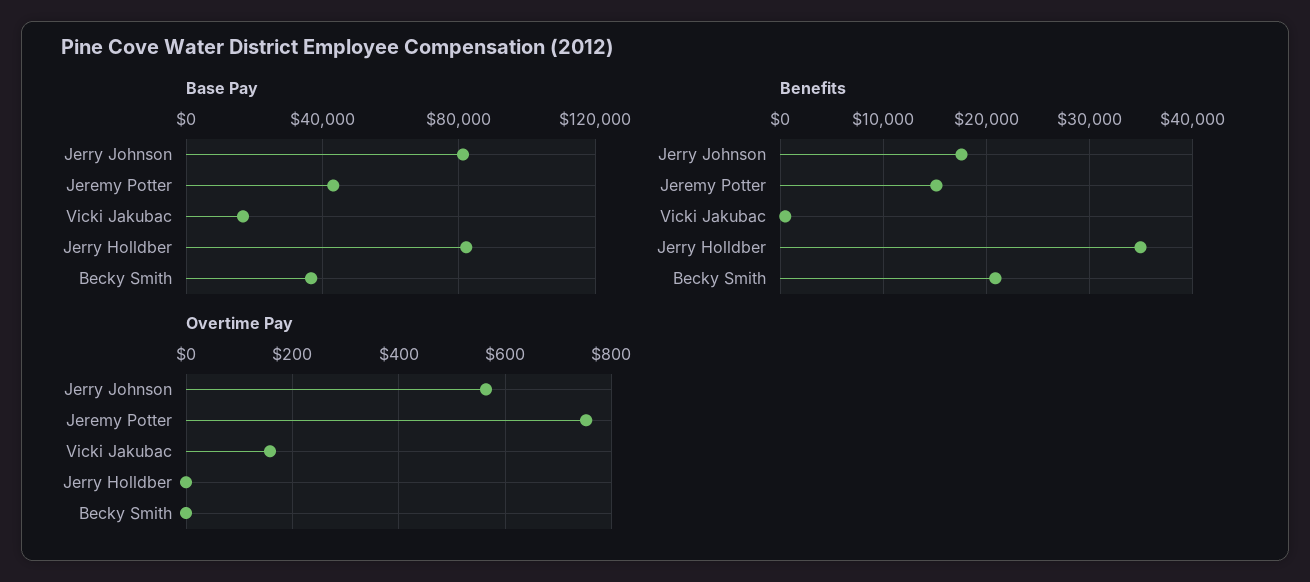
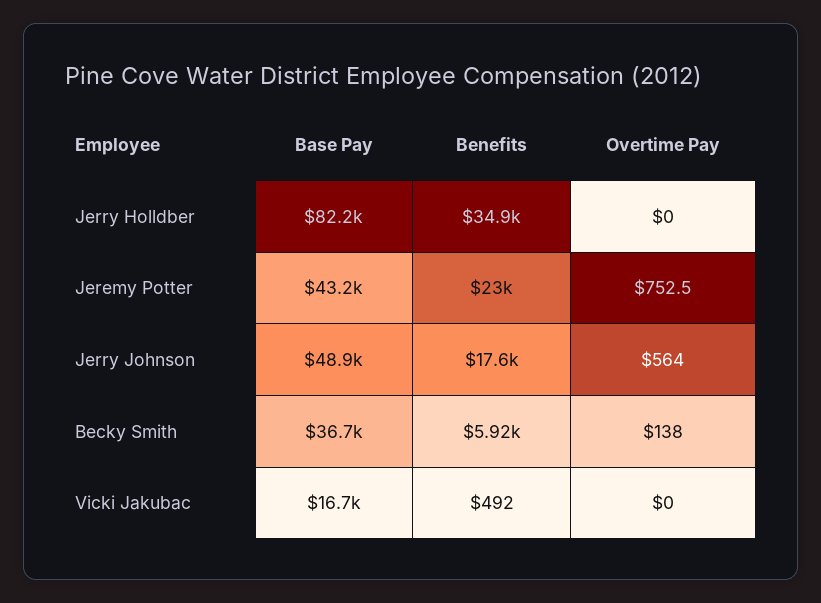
  {
    "Base Pay": {
-     "Jerry Johnson": 80000,
+     "Jerry Johnson": 48900,
      "Jeremy Potter": 43200,
      "Vicki Jakubac": 16700,
      "Jerry Holldber": 82200,
      "Becky Smith": 36700
    },
    "Benefits": {
      "Jerry Johnson": 17600,
-     "Jeremy Potter": 15000,
+     "Jeremy Potter": 23000,
      "Vicki Jakubac": 492,
      "Jerry Holldber": 34900,
-     "Becky Smith": 21000
+     "Becky Smith": 5920
    },
    "Overtime Pay": {
      "Jerry Johnson": 564,
      "Jeremy Potter": 752.5,
-     "Vicki Jakubac": 160,
+     "Vicki Jakubac": 0,
      "Jerry Holldber": 0,
-     "Becky Smith": 0
+     "Becky Smith": 138
    }
  }

